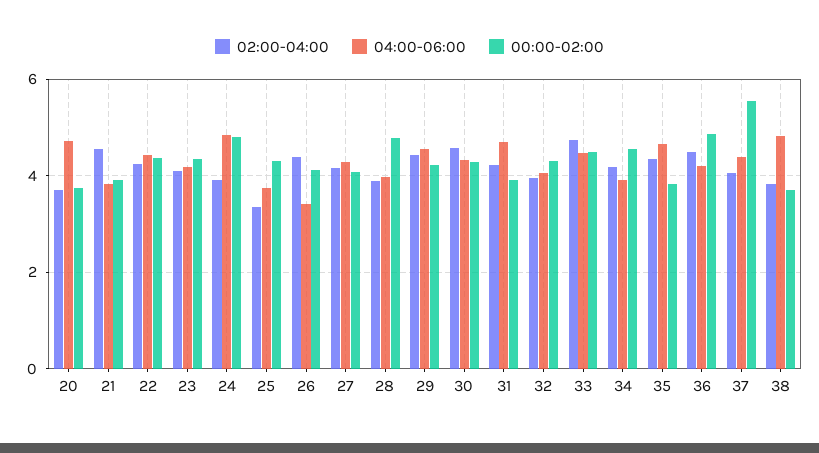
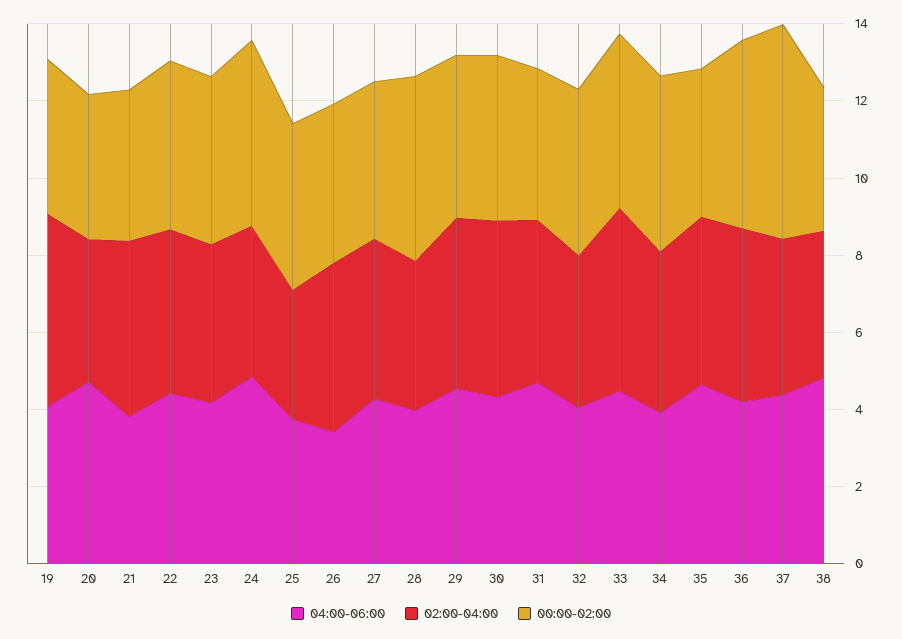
  {
    "02:00-04:00": {
      "20": 3.8,
      "21": 4.6,
      "22": 4.2,
      "23": 4.2,
      "24": 4,
      "25": 3.4,
      "26": 4.4,
      "27": 4.2,
      "28": 3.8,
      "29": 4.4,
      "30": 4.6,
      "31": 4.2,
      "32": 4,
      "33": 4.8,
      "34": 4.2,
      "35": 4.4,
      "36": 4.6,
      "37": 4,
-     "38": 3.8
+     "38": 3.8,
+     "19": 5
    },
    "04:00-06:00": {
      "20": 4.8,
      "21": 3.8,
      "22": 4.4,
      "23": 4.2,
      "24": 4.8,
      "25": 3.8,
      "26": 3.4,
      "27": 4.2,
      "28": 4,
      "29": 4.6,
      "30": 4.4,
      "31": 4.8,
      "32": 4,
      "33": 4.4,
      "34": 4,
      "35": 4.6,
      "36": 4.2,
      "37": 4.4,
-     "38": 4.8
+     "38": 4.8,
+     "19": 4
    },
    "00:00-02:00": {
      "20": 3.8,
      "21": 4,
      "22": 4.4,
      "23": 4.4,
      "24": 4.8,
      "25": 4.4,
      "26": 4.2,
      "27": 4,
      "28": 4.8,
      "29": 4.2,
      "30": 4.2,
      "31": 4,
      "32": 4.4,
      "33": 4.6,
      "34": 4.6,
      "35": 3.8,
      "36": 4.8,
      "37": 5.6,
-     "38": 3.8
+     "38": 3.8,
+     "19": 4
    }
  }

